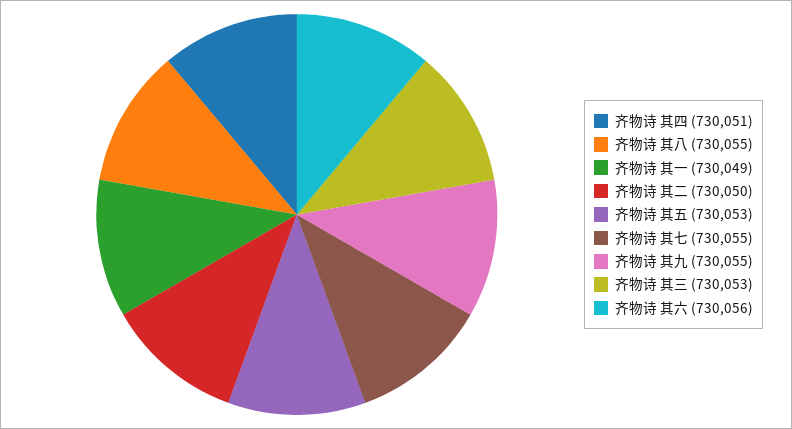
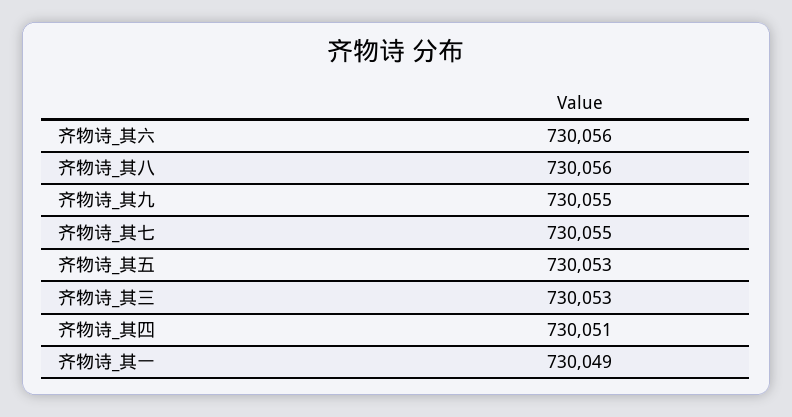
  {
    "齐物诗 其四": 730051,
-   "齐物诗 其八": 730055,
+   "齐物诗 其八": 730056,
    "齐物诗 其一": 730049,
-   "齐物诗 其二": 730050,
    "齐物诗 其五": 730053,
    "齐物诗 其七": 730055,
    "齐物诗 其九": 730055,
    "齐物诗 其三": 730053,
    "齐物诗 其六": 730056
  }

